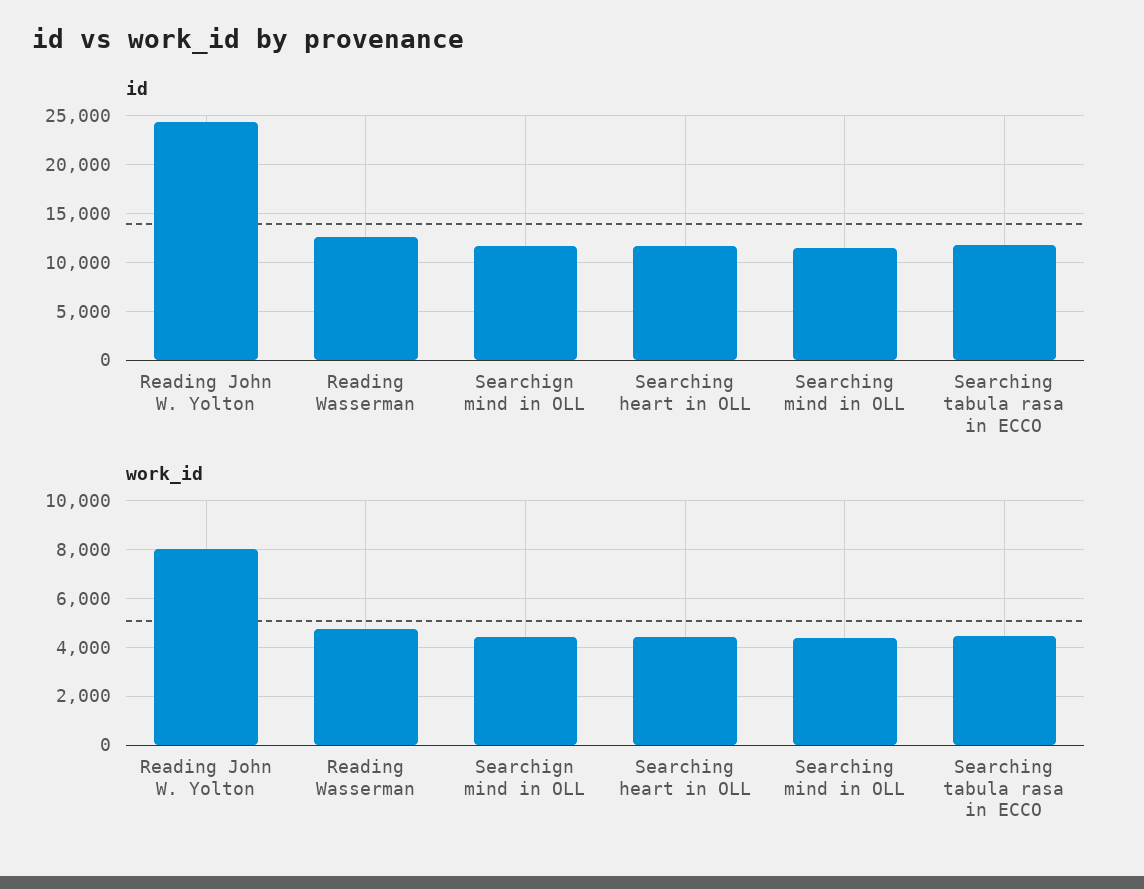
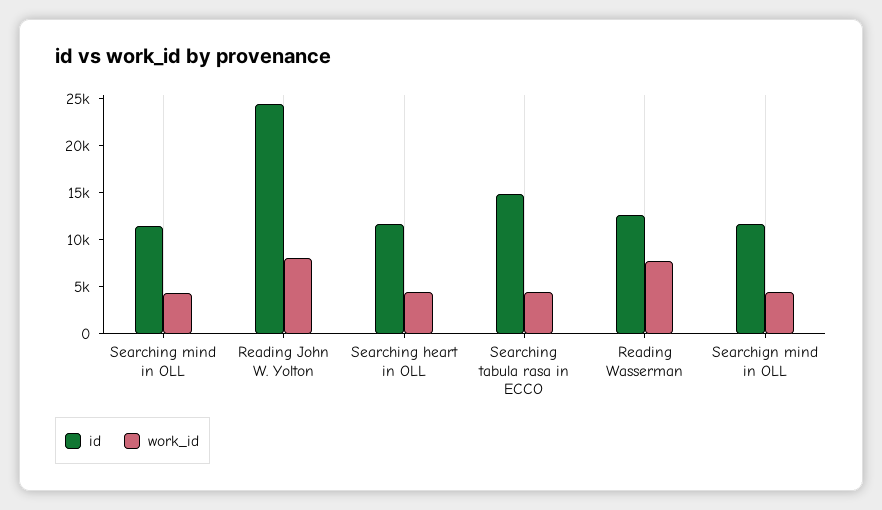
  {
    "id": {
      "Reading John W. Yolton": 24000,
      "Reading Wasserman": 13000,
      "Searchign mind in OLL": 12000,
      "Searching heart in OLL": 12000,
      "Searching mind in OLL": 11000,
-     "Searching tabula rasa in ECCO": 12000
+     "Searching tabula rasa in ECCO": 15000
    },
    "work_id": {
      "Reading John W. Yolton": 8000,
-     "Reading Wasserman": 4750,
+     "Reading Wasserman": 8000,
      "Searchign mind in OLL": 4500,
      "Searching heart in OLL": 4500,
      "Searching mind in OLL": 4500,
      "Searching tabula rasa in ECCO": 4500
    }
  }

